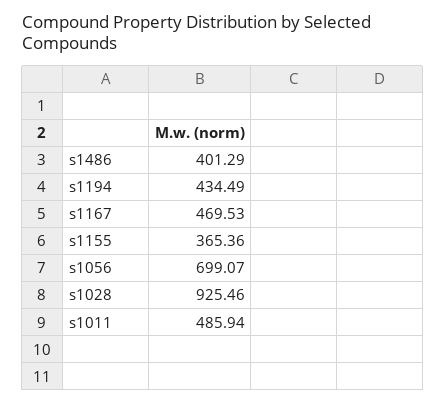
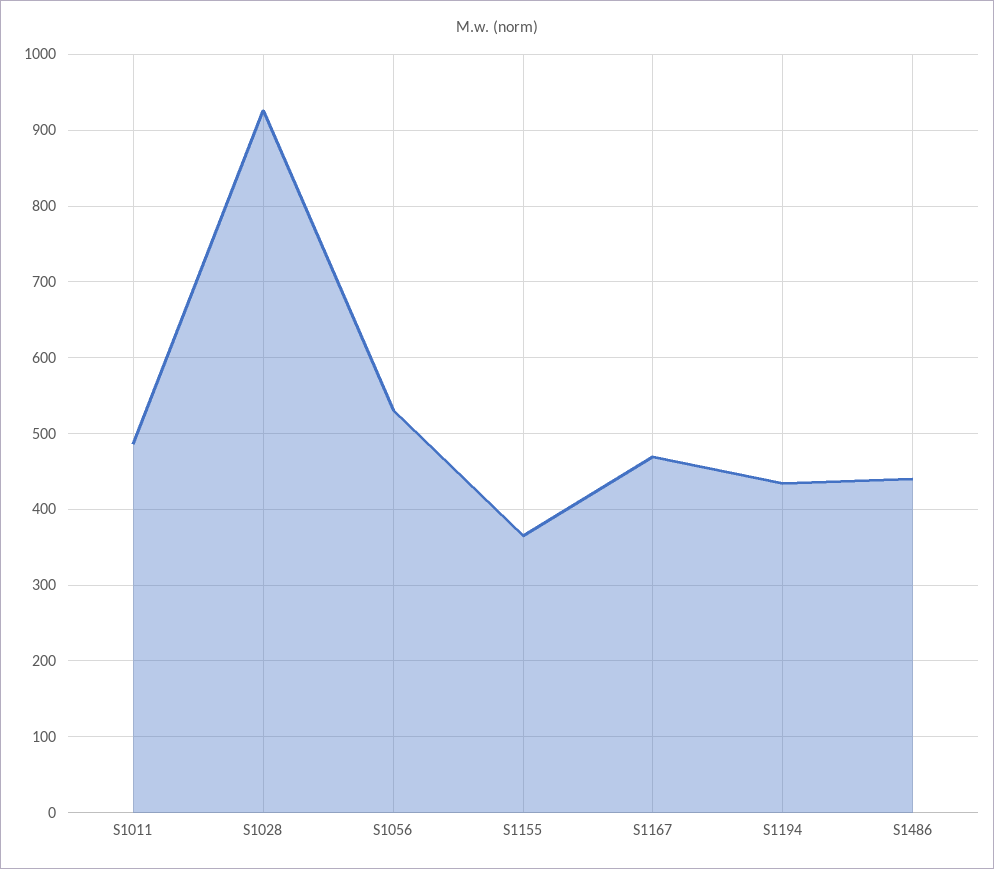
  {
-   "s1486": 401.29,
+   "s1486": 440,
    "s1194": 434.49,
    "s1167": 469.53,
    "s1155": 365.36,
-   "s1056": 699.07,
+   "s1056": 530,
    "s1028": 925.46,
    "s1011": 485.94
  }

